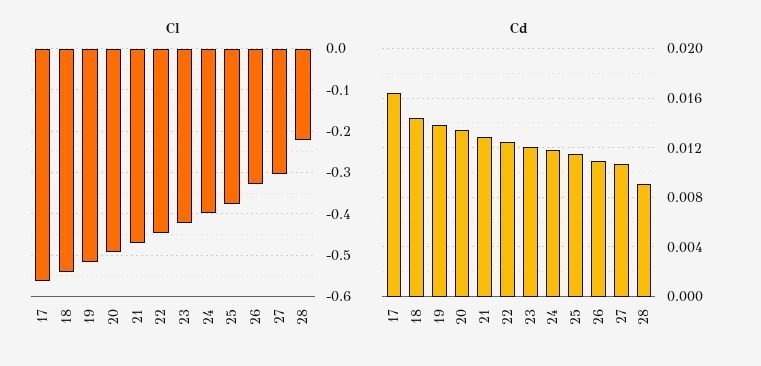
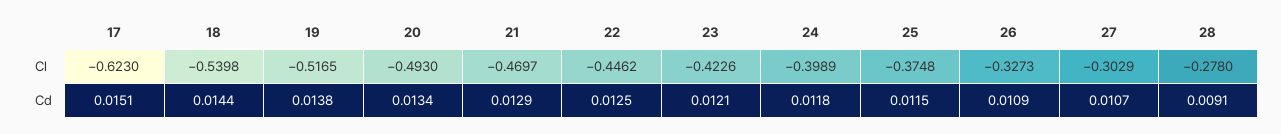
  {
    "Cl": {
-     "17": -0.56,
+     "17": -0.623,
      "18": -0.5398,
      "19": -0.5165,
      "20": -0.493,
      "21": -0.4697,
      "22": -0.4462,
      "23": -0.4226,
      "24": -0.3989,
      "25": -0.3748,
      "26": -0.3273,
      "27": -0.3029,
-     "28": -0.22
+     "28": -0.278
    },
    "Cd": {
-     "17": 0.0165,
+     "17": 0.0151,
      "18": 0.0144,
      "19": 0.0138,
      "20": 0.0134,
      "21": 0.0129,
      "22": 0.0125,
      "23": 0.0121,
      "24": 0.0118,
      "25": 0.0115,
      "26": 0.0109,
      "27": 0.0107,
      "28": 0.0091
    }
  }

